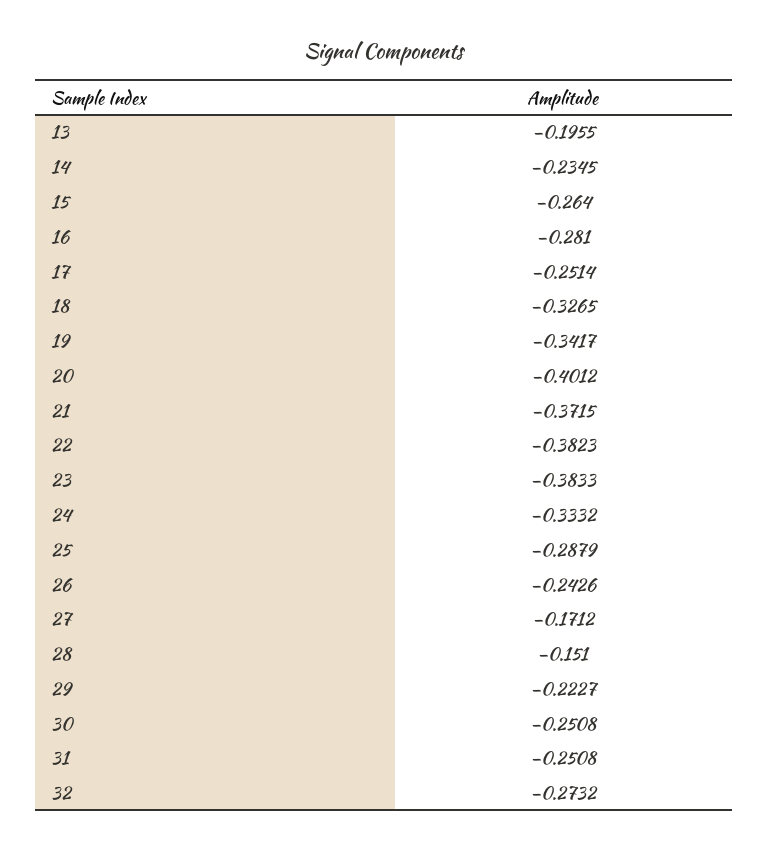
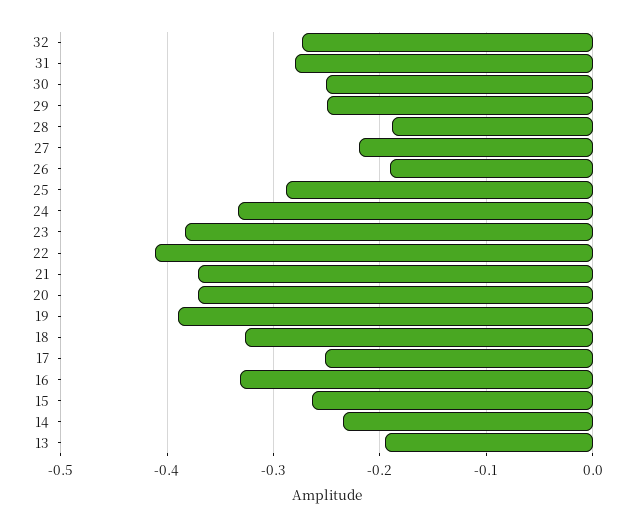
  {
    "13": -0.1955,
    "14": -0.2345,
    "15": -0.264,
-   "16": -0.281,
+   "16": -0.33,
    "17": -0.2514,
    "18": -0.3265,
-   "19": -0.3417,
+   "19": -0.39,
-   "20": -0.4012,
+   "20": -0.37,
    "21": -0.3715,
-   "22": -0.3823,
+   "22": -0.41,
    "23": -0.3833,
    "24": -0.3332,
    "25": -0.2879,
-   "26": -0.2426,
+   "26": -0.19,
-   "27": -0.1712,
+   "27": -0.22,
-   "28": -0.151,
+   "28": -0.19,
-   "29": -0.2227,
+   "29": -0.25,
    "30": -0.2508,
-   "31": -0.2508,
+   "31": -0.28,
    "32": -0.2732
  }

